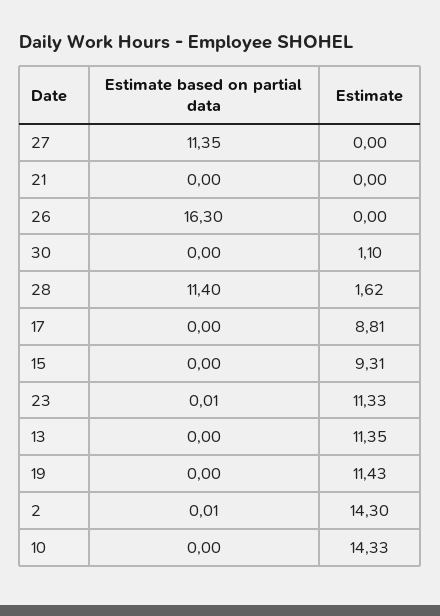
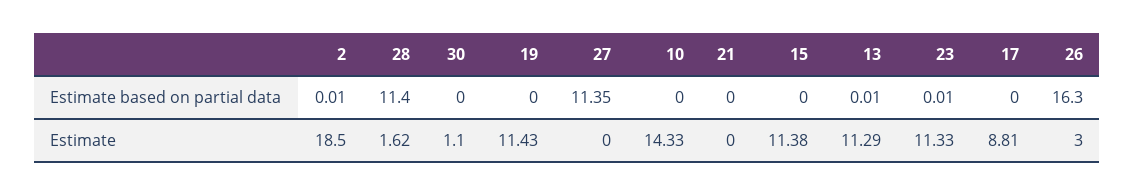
  {
    "Estimate based on partial data": {
      "27": 11.35,
      "21": 0,
      "26": 16.3,
      "30": 0,
      "28": 11.4,
      "17": 0,
      "15": 0,
      "23": 0.01,
-     "13": 0,
+     "13": 0.01,
      "19": 0,
      "2": 0.01,
      "10": 0
    },
    "Estimate": {
      "27": 0,
      "21": 0,
-     "26": 0,
+     "26": 3,
      "30": 1.1,
      "28": 1.62,
      "17": 8.81,
-     "15": 9.31,
+     "15": 11.38,
      "23": 11.33,
-     "13": 11.35,
+     "13": 11.29,
      "19": 11.43,
-     "2": 14.3,
+     "2": 18.5,
      "10": 14.33
    }
  }

